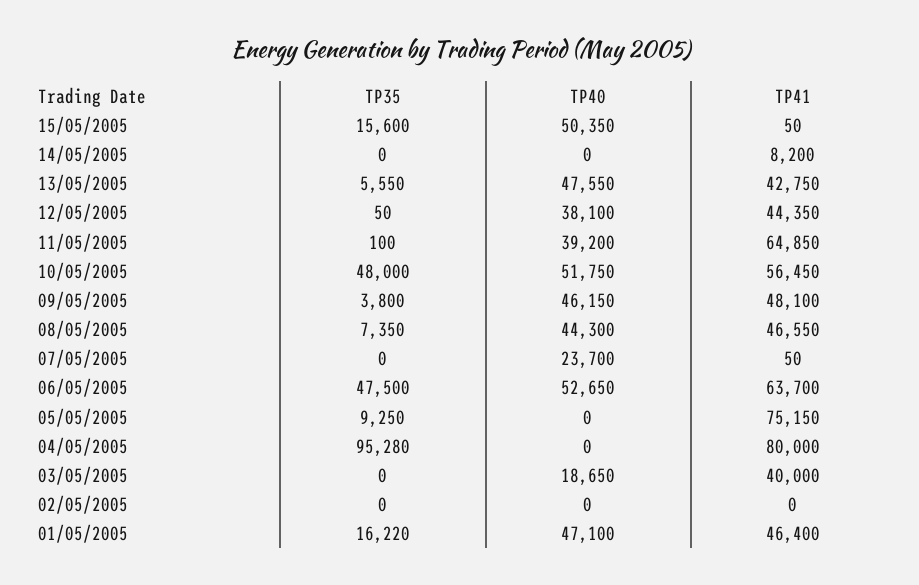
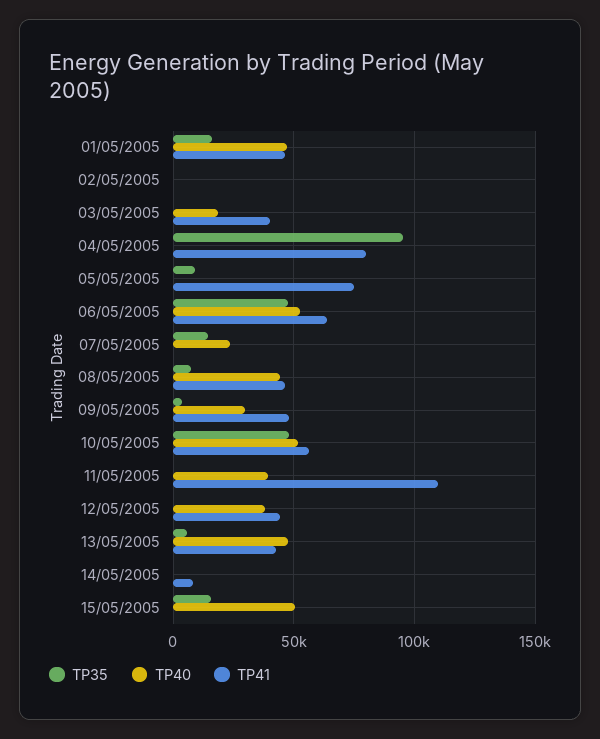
  {
    "TP35": {
      "15/05/2005": 15600,
      "14/05/2005": 0,
      "13/05/2005": 5550,
      "12/05/2005": 50,
      "11/05/2005": 100,
      "10/05/2005": 48000,
      "09/05/2005": 3800,
      "08/05/2005": 7350,
-     "07/05/2005": 0,
+     "07/05/2005": 15000,
      "06/05/2005": 47500,
      "05/05/2005": 9250,
      "04/05/2005": 95280,
      "03/05/2005": 0,
      "02/05/2005": 0,
      "01/05/2005": 16220
    },
    "TP40": {
      "15/05/2005": 50350,
      "14/05/2005": 0,
      "13/05/2005": 47550,
      "12/05/2005": 38100,
      "11/05/2005": 39200,
      "10/05/2005": 51750,
-     "09/05/2005": 46150,
+     "09/05/2005": 30000,
      "08/05/2005": 44300,
      "07/05/2005": 23700,
      "06/05/2005": 52650,
      "05/05/2005": 0,
      "04/05/2005": 0,
      "03/05/2005": 18650,
      "02/05/2005": 0,
      "01/05/2005": 47100
    },
    "TP41": {
      "15/05/2005": 50,
      "14/05/2005": 8200,
      "13/05/2005": 42750,
      "12/05/2005": 44350,
-     "11/05/2005": 64850,
+     "11/05/2005": 110000,
      "10/05/2005": 56450,
      "09/05/2005": 48100,
      "08/05/2005": 46550,
      "07/05/2005": 50,
      "06/05/2005": 63700,
      "05/05/2005": 75150,
      "04/05/2005": 80000,
      "03/05/2005": 40000,
      "02/05/2005": 0,
      "01/05/2005": 46400
    }
  }

